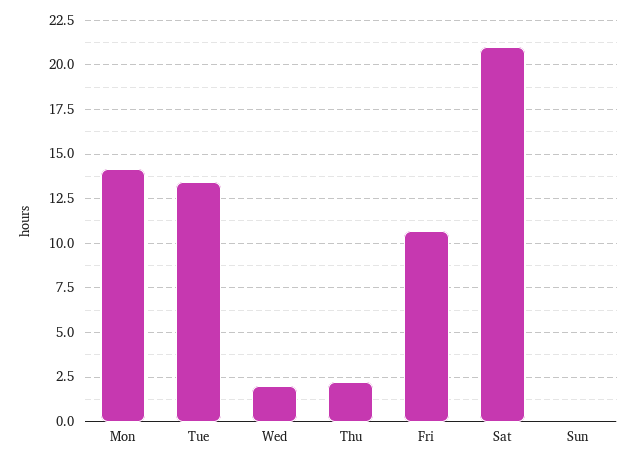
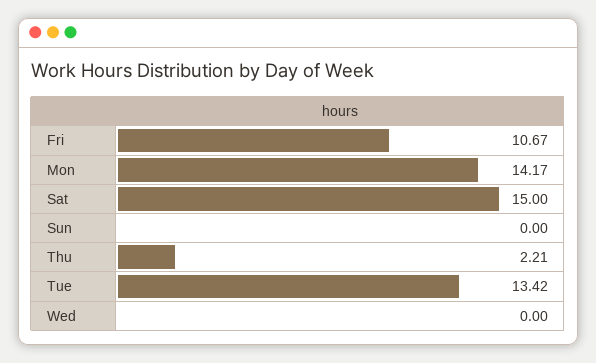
  {
    "Mon": 14.17,
    "Tue": 13.42,
-   "Wed": 2,
+   "Wed": 0,
    "Thu": 2.21,
    "Fri": 10.67,
-   "Sat": 21,
+   "Sat": 15,
    "Sun": 0
  }

